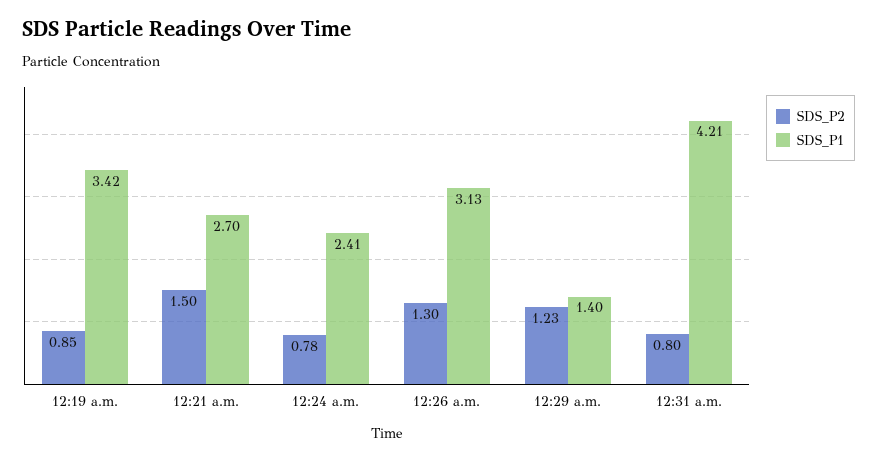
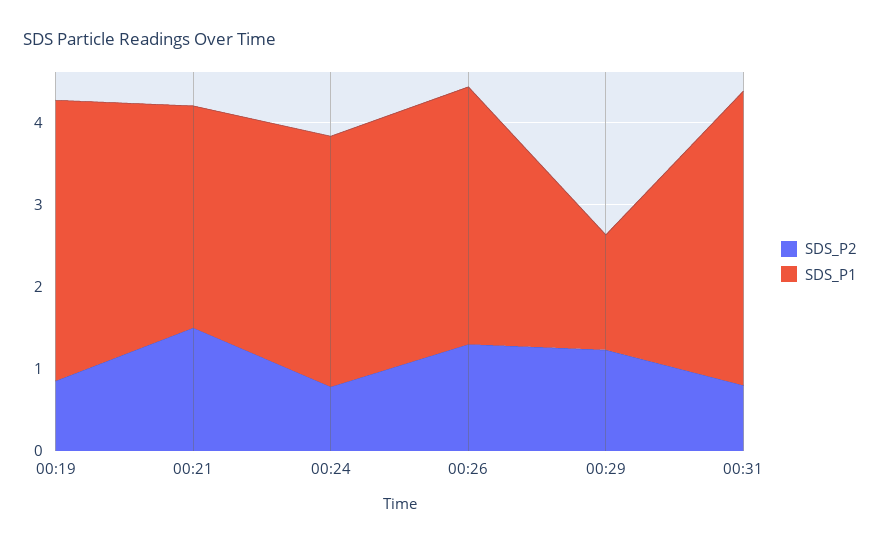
  {
    "SDS_P2": {
      "12:19 a.m.": 0.85,
      "12:21 a.m.": 1.5,
      "12:24 a.m.": 0.78,
      "12:26 a.m.": 1.3,
      "12:29 a.m.": 1.23,
      "12:31 a.m.": 0.8
    },
    "SDS_P1": {
      "12:19 a.m.": 3.42,
      "12:21 a.m.": 2.7,
-     "12:24 a.m.": 2.41,
+     "12:24 a.m.": 3,
      "12:26 a.m.": 3.13,
      "12:29 a.m.": 1.4,
-     "12:31 a.m.": 4.21
+     "12:31 a.m.": 3.6
    }
  }

